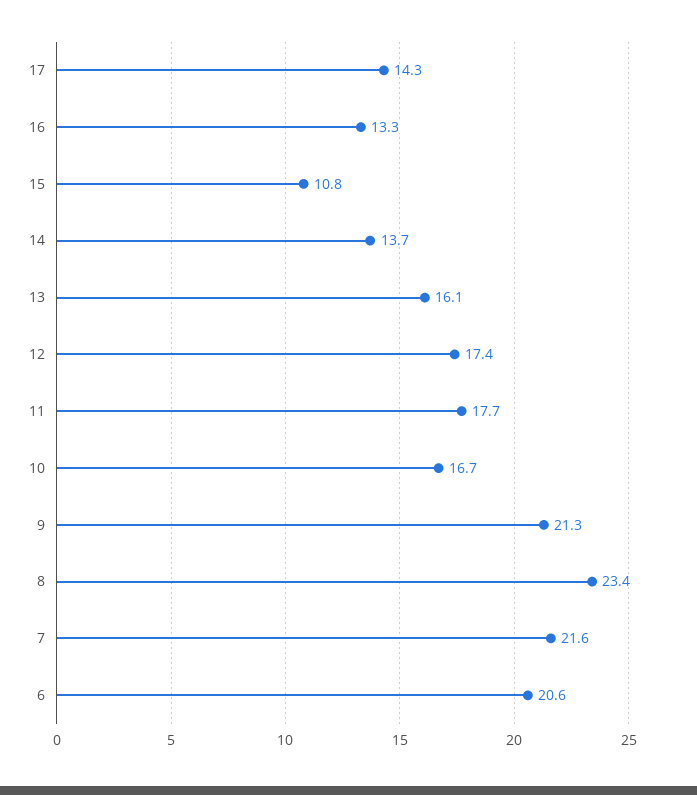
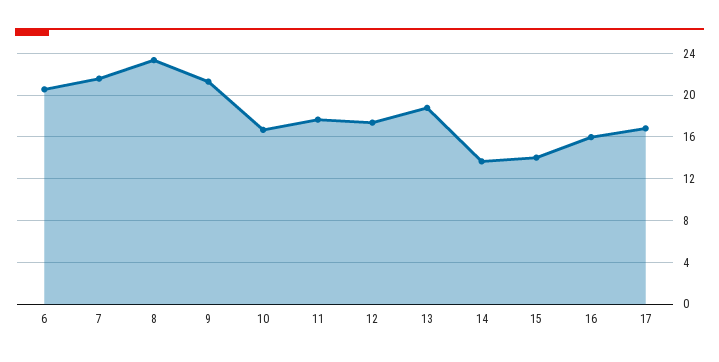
  {
-   "17": 14.3,
+   "17": 17,
-   "16": 13.3,
+   "16": 16,
-   "15": 10.8,
+   "15": 14,
    "14": 13.7,
-   "13": 16.1,
+   "13": 19,
    "12": 17.4,
    "11": 17.7,
    "10": 16.7,
    "9": 21.3,
    "8": 23.4,
    "7": 21.6,
    "6": 20.6
  }

